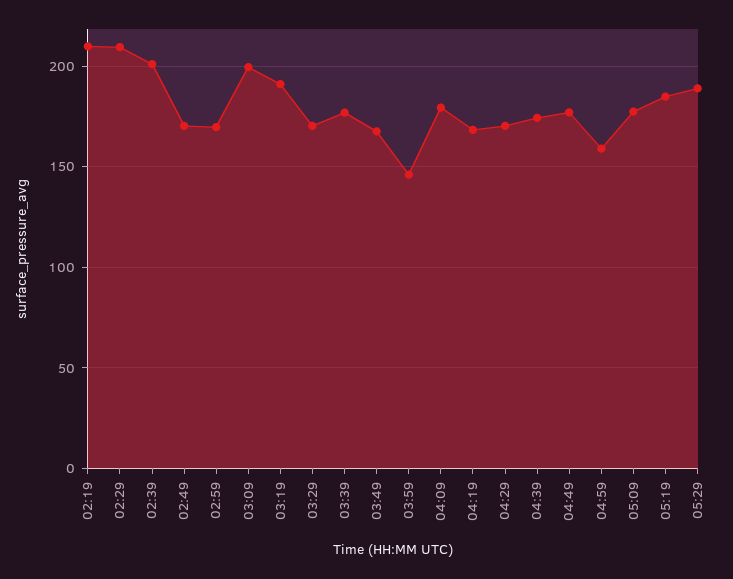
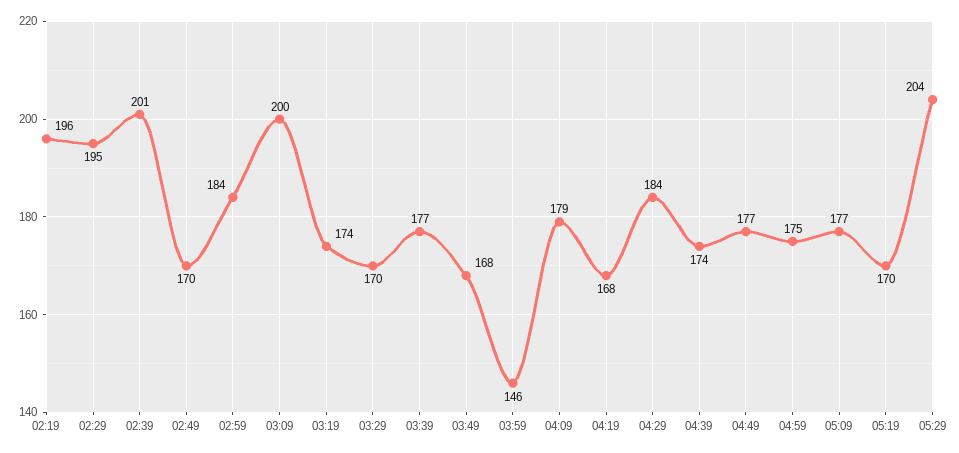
  {
-   "02:19": 210,
+   "02:19": 196,
-   "02:29": 210,
+   "02:29": 195,
    "02:39": 201,
    "02:49": 170,
-   "02:59": 170,
+   "02:59": 184,
    "03:09": 200,
-   "03:19": 190,
+   "03:19": 174,
    "03:29": 170,
    "03:39": 177,
    "03:49": 168,
    "03:59": 146,
    "04:09": 179,
    "04:19": 168,
-   "04:29": 170,
+   "04:29": 184,
    "04:39": 174,
    "04:49": 177,
-   "04:59": 160,
+   "04:59": 175,
    "05:09": 177,
-   "05:19": 185,
+   "05:19": 170,
-   "05:29": 190
+   "05:29": 204
  }

